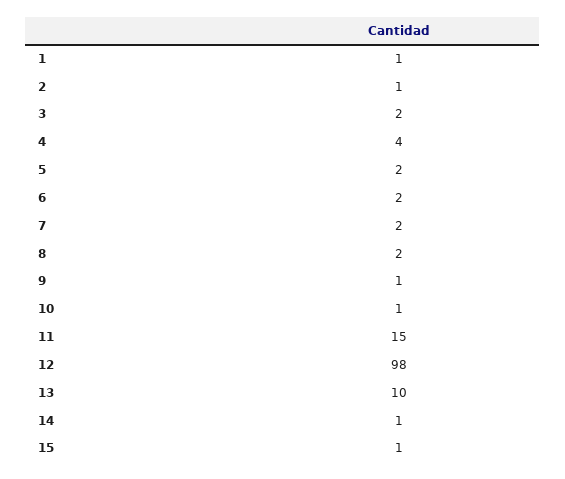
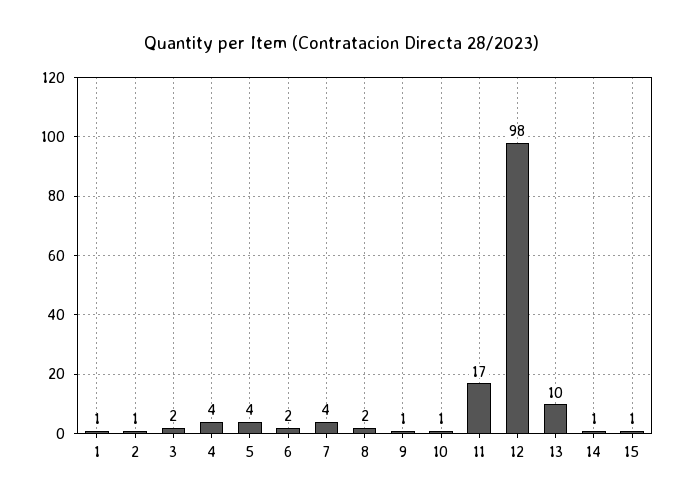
  {
    "1": 1,
    "2": 1,
    "3": 2,
    "4": 4,
-   "5": 2,
+   "5": 4,
    "6": 2,
-   "7": 2,
+   "7": 4,
    "8": 2,
    "9": 1,
    "10": 1,
-   "11": 15,
+   "11": 17,
    "12": 98,
    "13": 10,
    "14": 1,
    "15": 1
  }

